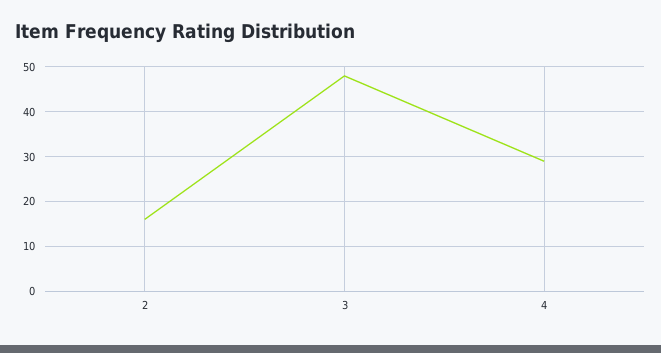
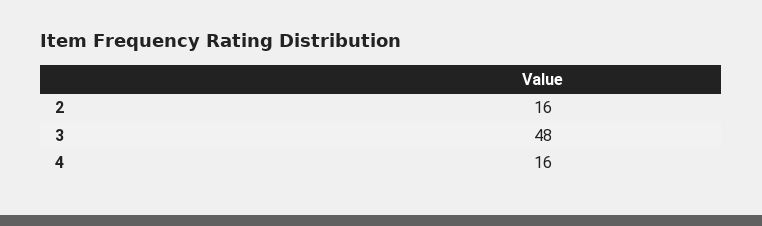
  {
    "2": 16,
    "3": 48,
-   "4": 30
+   "4": 16
  }

